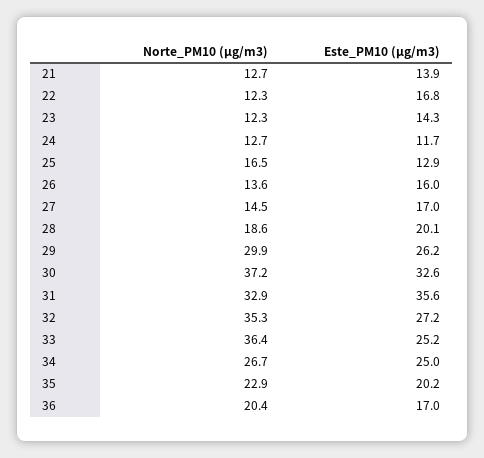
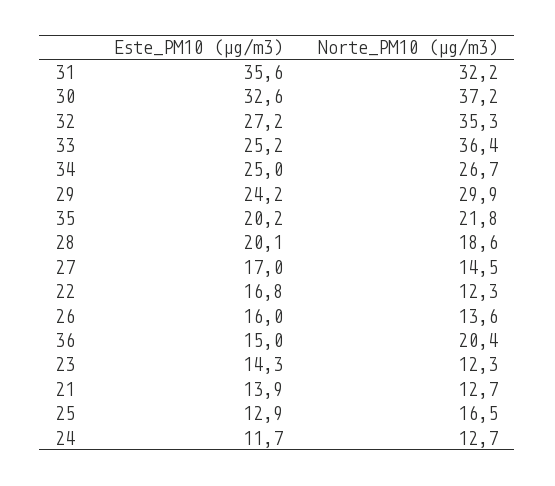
  {
    "Norte_PM10 (µg/m3)": {
      "21": 12.7,
      "22": 12.3,
      "23": 12.3,
      "24": 12.7,
      "25": 16.5,
      "26": 13.6,
      "27": 14.5,
      "28": 18.6,
      "29": 29.9,
      "30": 37.2,
-     "31": 32.9,
+     "31": 32.2,
      "32": 35.3,
      "33": 36.4,
      "34": 26.7,
-     "35": 22.9,
+     "35": 21.8,
      "36": 20.4
    },
    "Este_PM10 (µg/m3)": {
      "21": 13.9,
      "22": 16.8,
      "23": 14.3,
      "24": 11.7,
      "25": 12.9,
      "26": 16,
      "27": 17,
      "28": 20.1,
-     "29": 26.2,
+     "29": 24.2,
      "30": 32.6,
      "31": 35.6,
      "32": 27.2,
      "33": 25.2,
      "34": 25,
      "35": 20.2,
-     "36": 17
+     "36": 15
    }
  }

